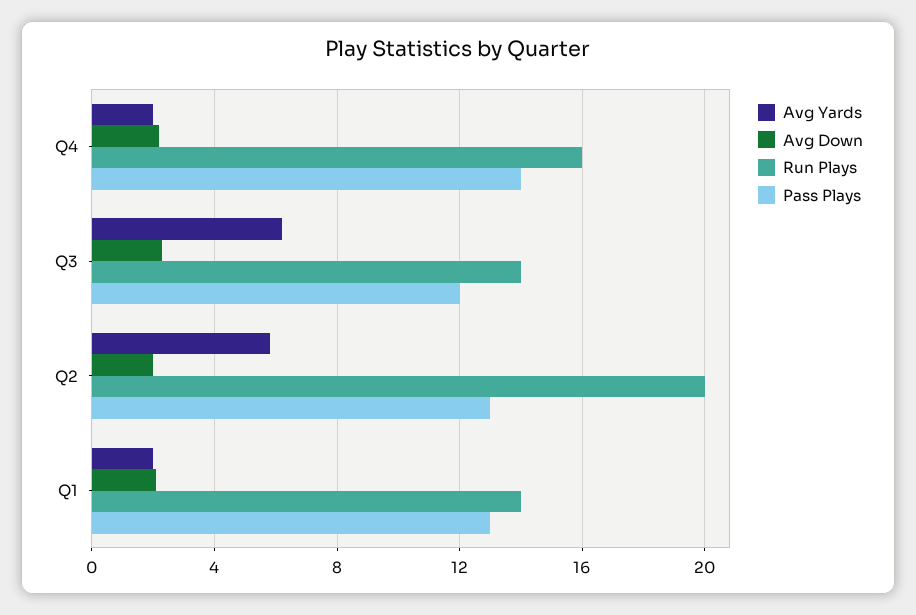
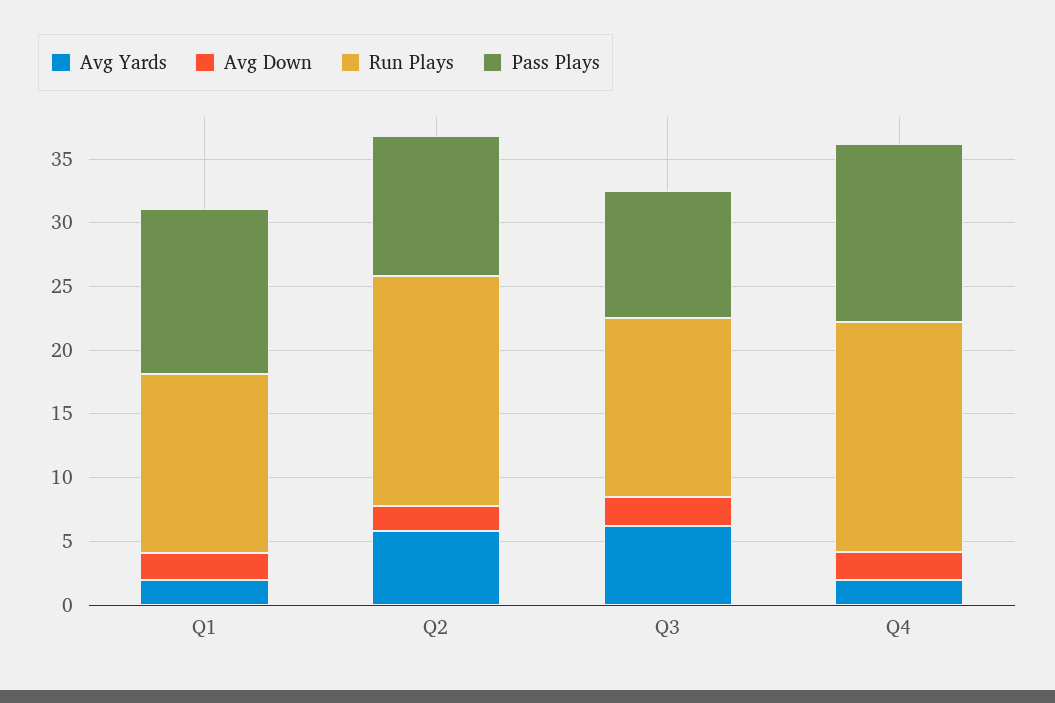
  {
    "Avg Yards": {
      "Q4": 2,
      "Q3": 6,
      "Q2": 6,
      "Q1": 2
    },
    "Avg Down": {
      "Q4": 2,
      "Q3": 2.5,
      "Q2": 2,
      "Q1": 2
    },
    "Run Plays": {
-     "Q4": 16,
+     "Q4": 18,
      "Q3": 14,
-     "Q2": 20,
+     "Q2": 18,
      "Q1": 14
    },
    "Pass Plays": {
      "Q4": 14,
-     "Q3": 12,
+     "Q3": 10,
-     "Q2": 13,
+     "Q2": 11,
      "Q1": 13
    }
  }

